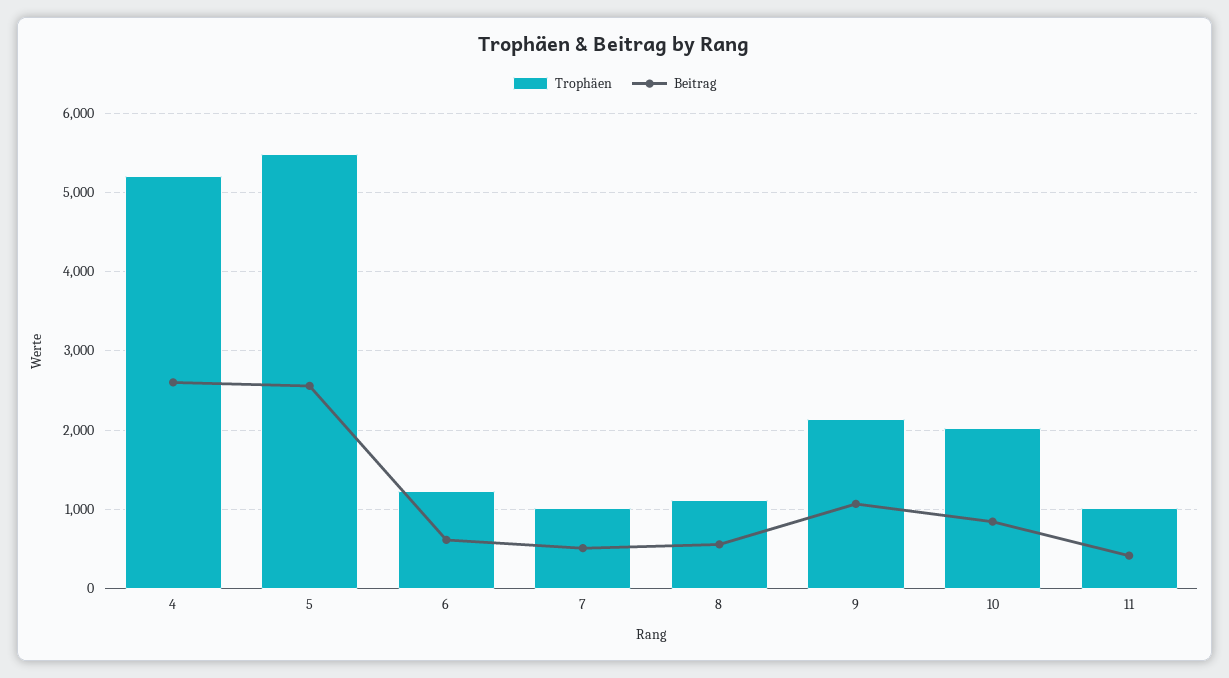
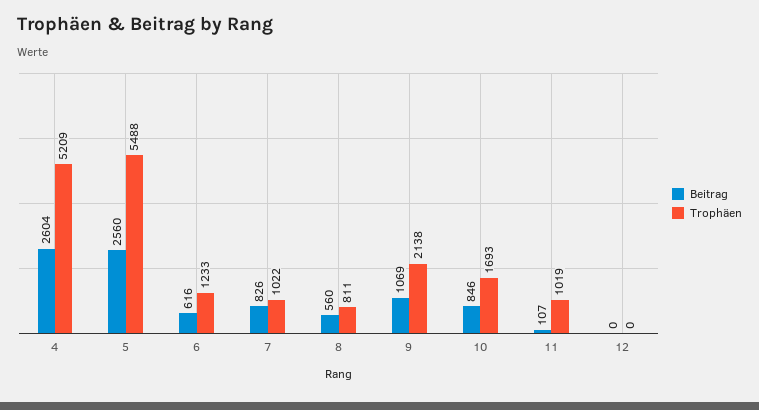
  {
    "Trophäen": {
      "4": 5209,
      "5": 5488,
      "6": 1233,
      "7": 1022,
-     "8": 1100,
+     "8": 811,
      "9": 2138,
-     "10": 2000,
+     "10": 1693,
-     "11": 1019
+     "11": 1019,
+     "12": 0
    },
    "Beitrag": {
      "4": 2604,
      "5": 2560,
      "6": 616,
-     "7": 500,
+     "7": 826,
      "8": 560,
      "9": 1069,
      "10": 846,
-     "11": 400
+     "11": 107,
+     "12": 0
    }
  }

